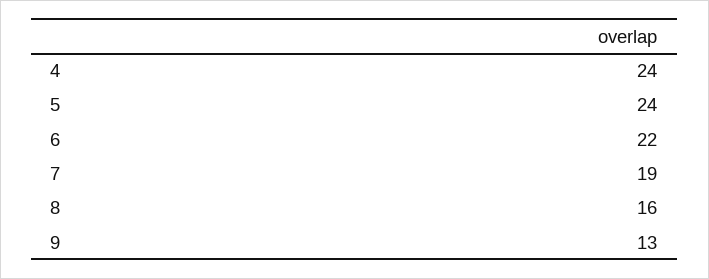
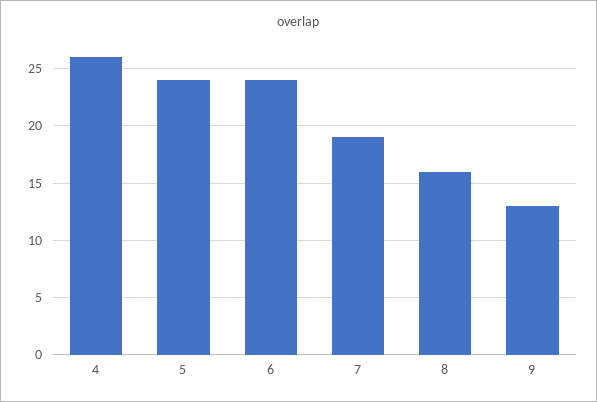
  {
-   "4": 24,
+   "4": 26,
    "5": 24,
-   "6": 22,
+   "6": 24,
    "7": 19,
    "8": 16,
    "9": 13
  }

